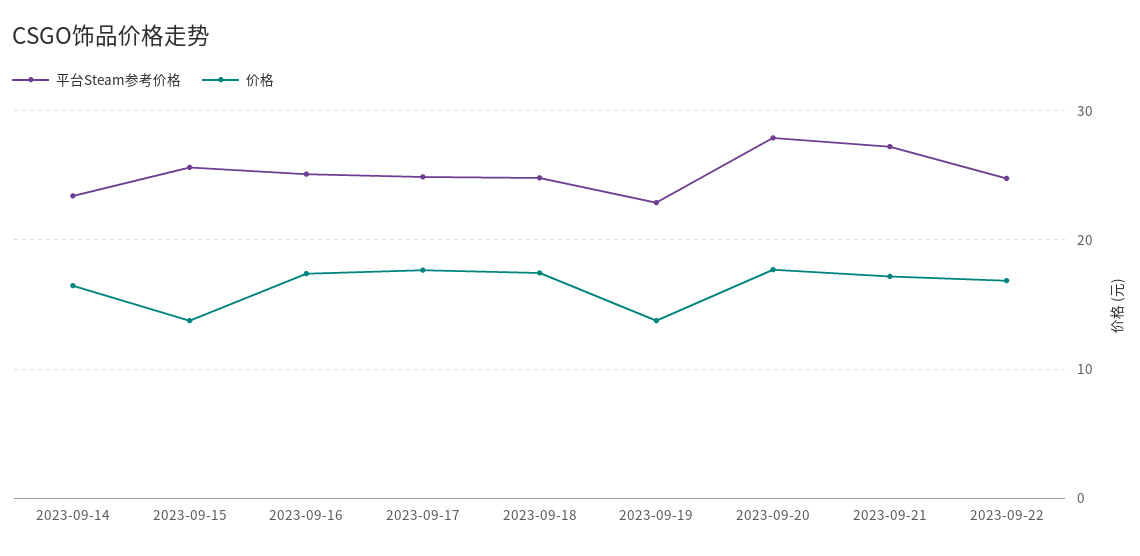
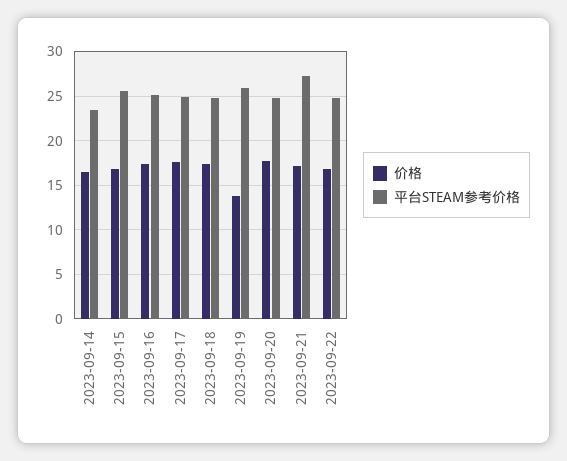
  {
    "平台Steam参考价格": {
      "2023-09-14": 23,
      "2023-09-15": 26,
      "2023-09-16": 25,
      "2023-09-17": 25,
      "2023-09-18": 25,
-     "2023-09-19": 23,
+     "2023-09-19": 26,
-     "2023-09-20": 28,
+     "2023-09-20": 25,
      "2023-09-21": 27,
      "2023-09-22": 25
    },
    "价格": {
      "2023-09-14": 16,
-     "2023-09-15": 14,
+     "2023-09-15": 17,
      "2023-09-16": 17,
      "2023-09-17": 18,
      "2023-09-18": 17,
      "2023-09-19": 14,
      "2023-09-20": 18,
      "2023-09-21": 17,
      "2023-09-22": 17
    }
  }

